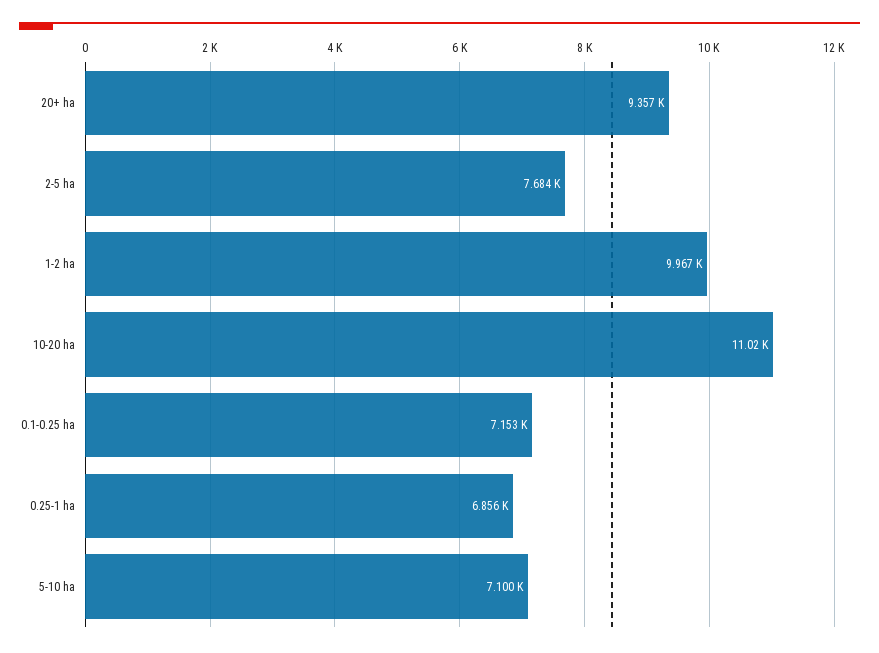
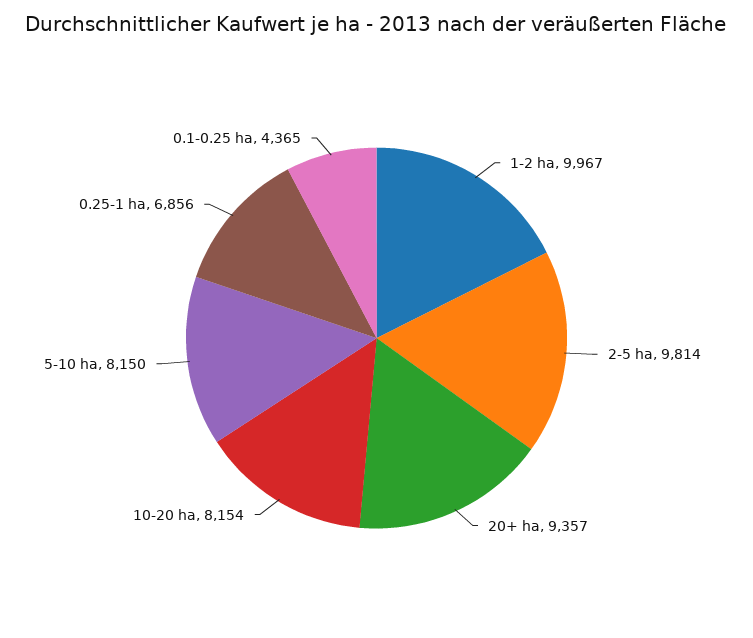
  {
    "20+ ha": 9357,
-   "2-5 ha": 7684,
+   "2-5 ha": 9814,
    "1-2 ha": 9967,
-   "10-20 ha": 11020,
+   "10-20 ha": 8154,
-   "0.1-0.25 ha": 7153,
+   "0.1-0.25 ha": 4365,
    "0.25-1 ha": 6856,
-   "5-10 ha": 7100
+   "5-10 ha": 8150
  }

